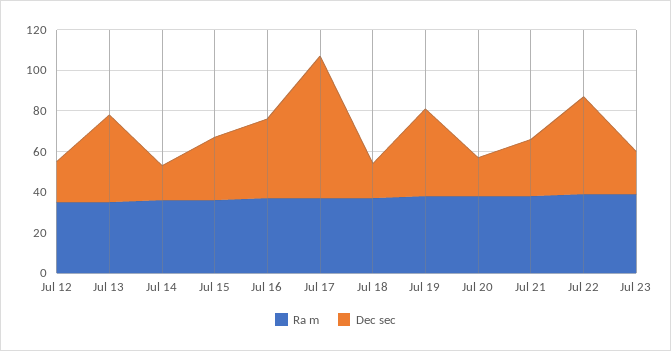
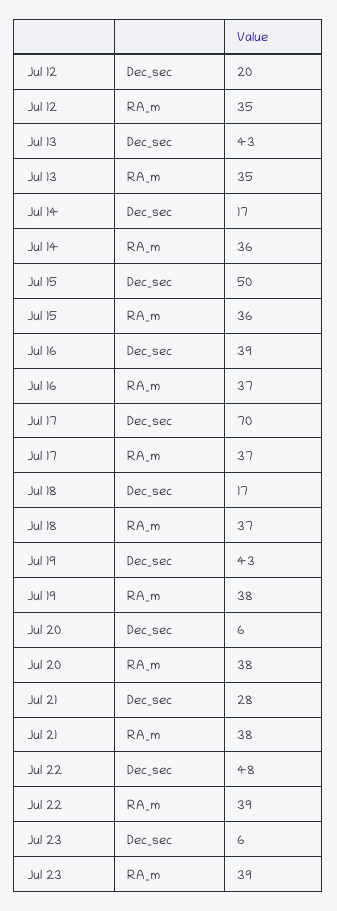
  {
    "Ra m": {
      "Jul 12": 35,
      "Jul 13": 35,
      "Jul 14": 36,
      "Jul 15": 36,
      "Jul 16": 37,
      "Jul 17": 37,
      "Jul 18": 37,
      "Jul 19": 38,
      "Jul 20": 38,
      "Jul 21": 38,
      "Jul 22": 39,
      "Jul 23": 39
    },
    "Dec sec": {
      "Jul 12": 20,
      "Jul 13": 43,
      "Jul 14": 17,
-     "Jul 15": 30,
+     "Jul 15": 50,
      "Jul 16": 39,
      "Jul 17": 70,
      "Jul 18": 17,
      "Jul 19": 43,
-     "Jul 20": 20,
+     "Jul 20": 6,
      "Jul 21": 28,
      "Jul 22": 48,
-     "Jul 23": 20
+     "Jul 23": 6
    }
  }

